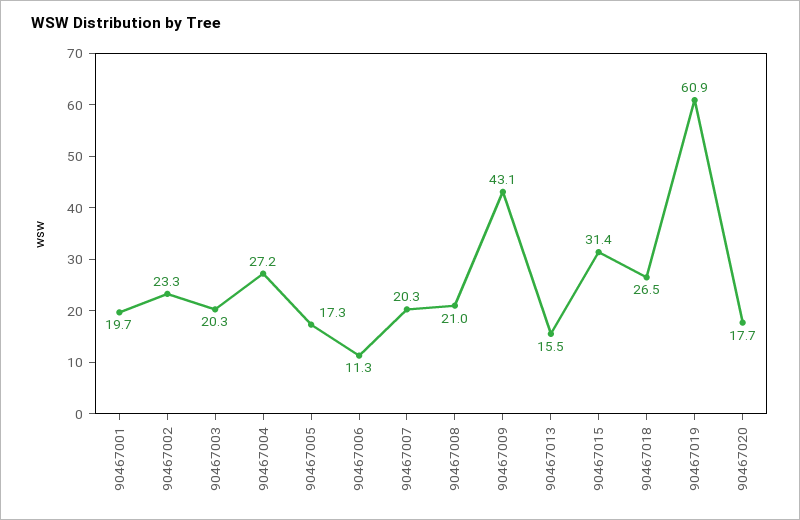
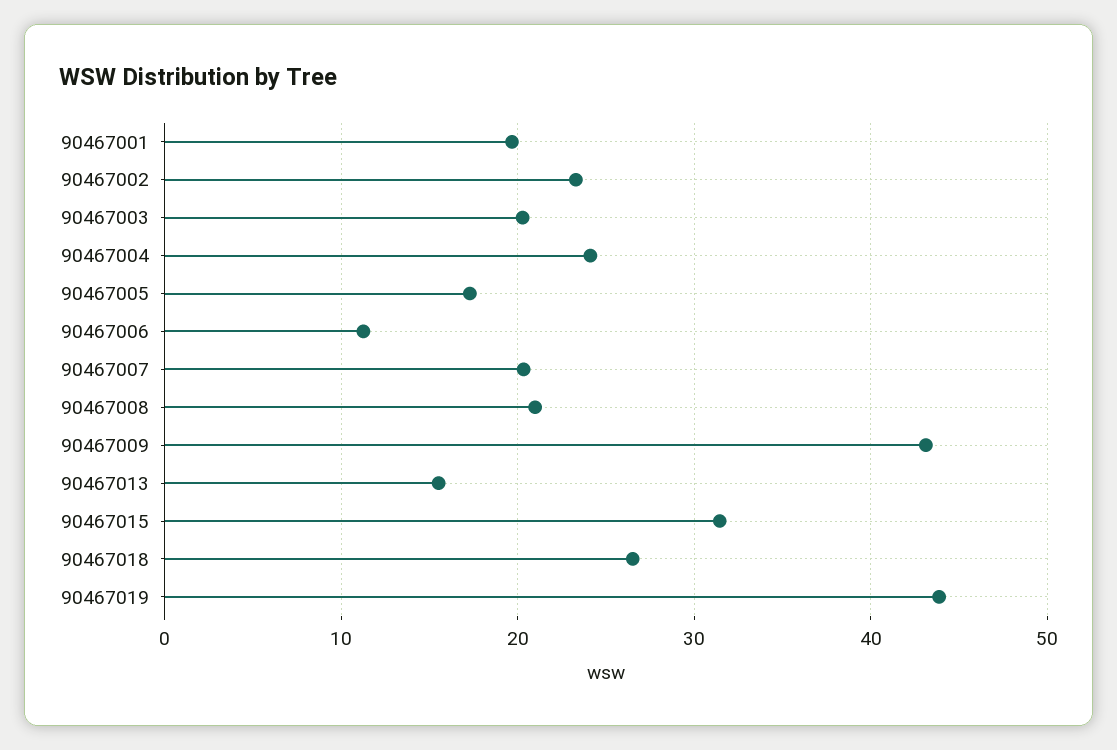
  {
    "90467001": 19.7,
    "90467002": 23.3,
    "90467003": 20.3,
-   "90467004": 27.2,
+   "90467004": 24,
    "90467005": 17.3,
    "90467006": 11.3,
    "90467007": 20.3,
    "90467008": 21,
    "90467009": 43.1,
    "90467013": 15.5,
    "90467015": 31.4,
    "90467018": 26.5,
-   "90467019": 60.9,
+   "90467019": 44
-   "90467020": 17.7
  }

